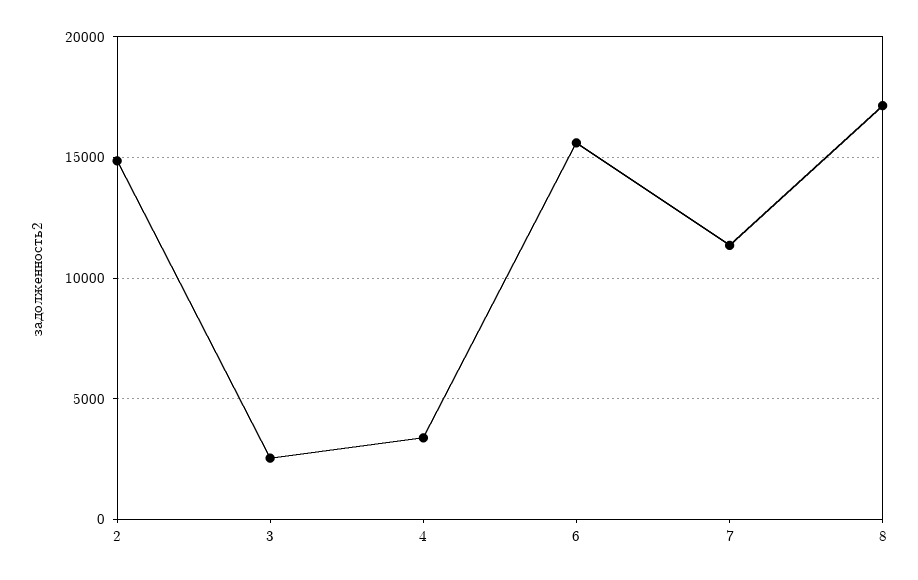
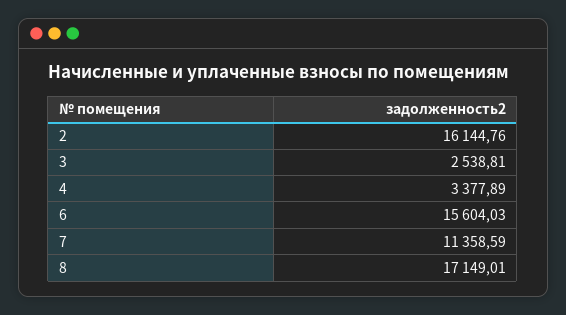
  {
-   "2": 15000,
+   "2": 16144.76,
    "3": 2538.81,
    "4": 3377.89,
    "6": 15604.03,
    "7": 11358.59,
    "8": 17149.01
  }

